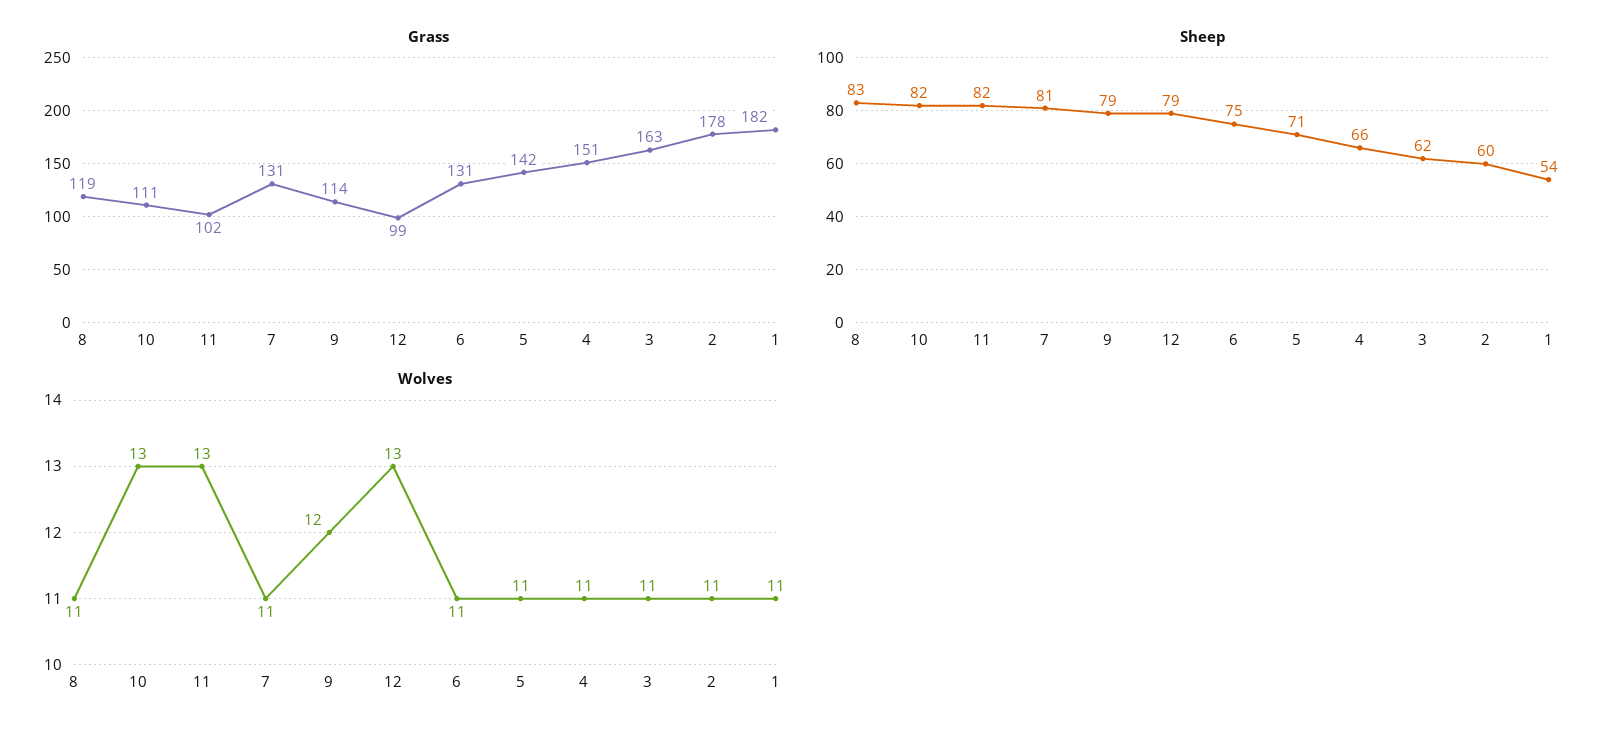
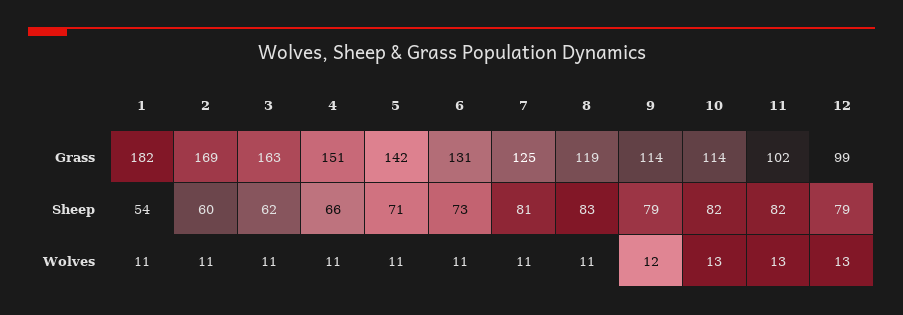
  {
    "Grass": {
      "8": 119,
-     "10": 111,
+     "10": 114,
      "11": 102,
-     "7": 131,
+     "7": 125,
      "9": 114,
      "12": 99,
      "6": 131,
      "5": 142,
      "4": 151,
      "3": 163,
-     "2": 178,
+     "2": 169,
      "1": 182
    },
    "Sheep": {
      "8": 83,
      "10": 82,
      "11": 82,
      "7": 81,
      "9": 79,
      "12": 79,
-     "6": 75,
+     "6": 73,
      "5": 71,
      "4": 66,
      "3": 62,
      "2": 60,
      "1": 54
    },
    "Wolves": {
      "8": 11,
      "10": 13,
      "11": 13,
      "7": 11,
      "9": 12,
      "12": 13,
      "6": 11,
      "5": 11,
      "4": 11,
      "3": 11,
      "2": 11,
      "1": 11
    }
  }

